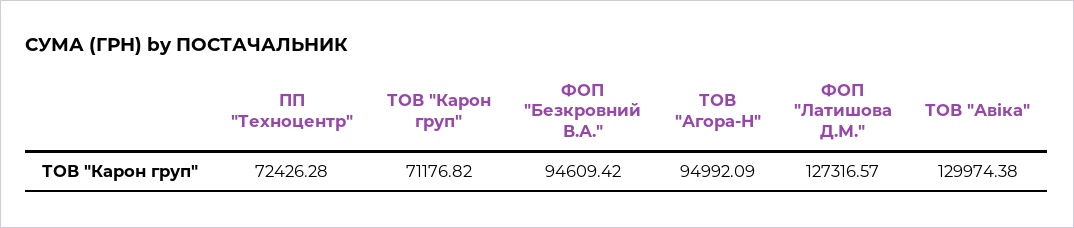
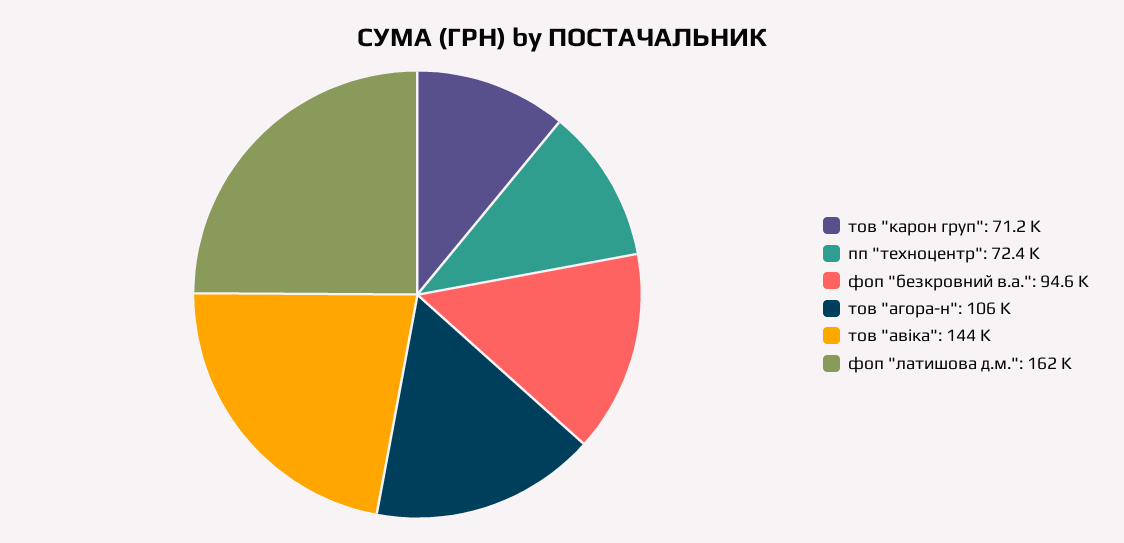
  {
    "ПП \"Техноцентр\"": 72426.28,
    "ТОВ \"Карон груп\"": 71176.82,
    "ФОП \"Безкровний В.А.\"": 94609.42,
-   "ТОВ \"Агора-Н\"": 94992.09,
+   "ТОВ \"Агора-Н\"": 106000,
-   "ФОП \"Латишова Д.М.\"": 127316.57,
+   "ФОП \"Латишова Д.М.\"": 162000,
-   "ТОВ \"Авіка\"": 129974.38
+   "ТОВ \"Авіка\"": 144000
  }

